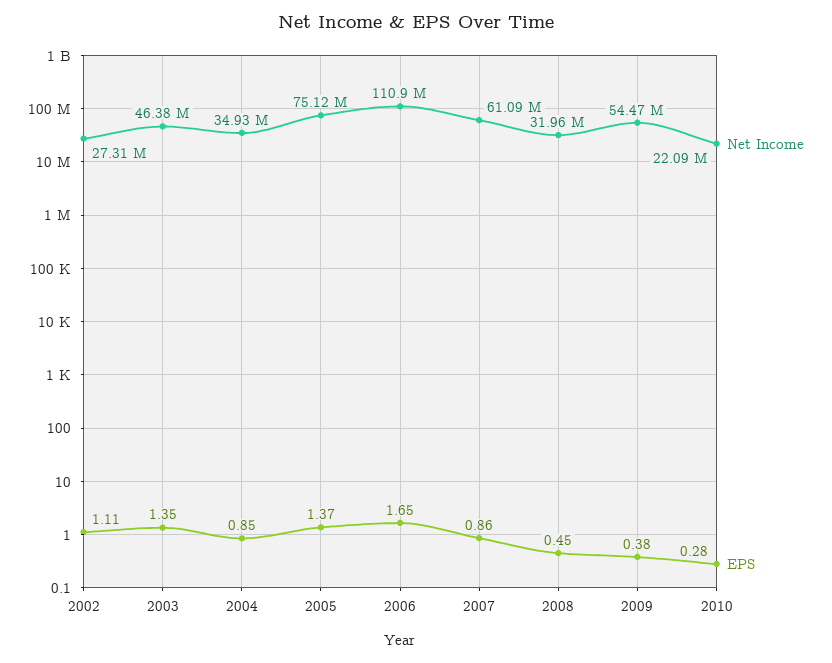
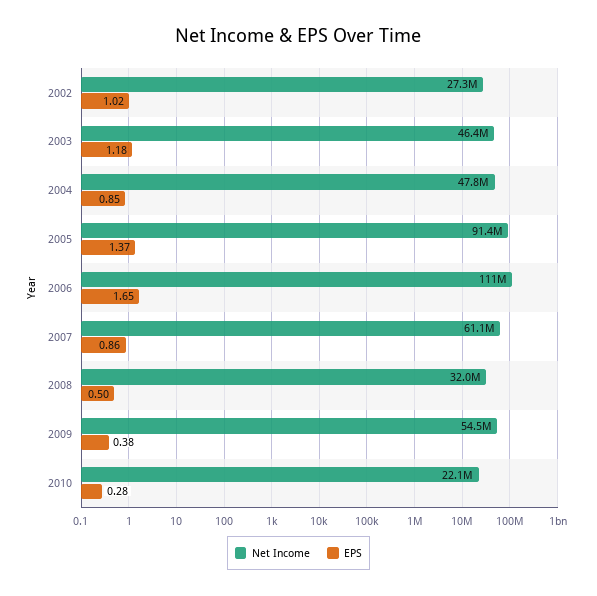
  {
    "Net Income": {
      "2002": 27310000,
      "2003": 46380000,
-     "2004": 34930000,
+     "2004": 47800000,
-     "2005": 75120000,
+     "2005": 91400000,
      "2006": 110900000,
      "2007": 61090000,
      "2008": 31960000,
      "2009": 54470000,
      "2010": 22090000
    },
    "EPS": {
-     "2002": 1.11,
+     "2002": 1.02,
-     "2003": 1.35,
+     "2003": 1.18,
      "2004": 0.85,
      "2005": 1.37,
      "2006": 1.65,
      "2007": 0.86,
-     "2008": 0.45,
+     "2008": 0.5,
      "2009": 0.38,
      "2010": 0.28
    }
  }

